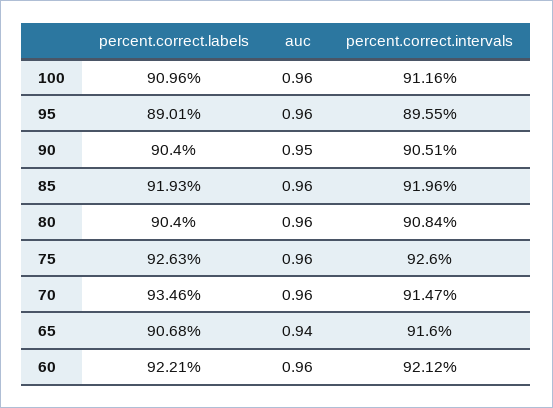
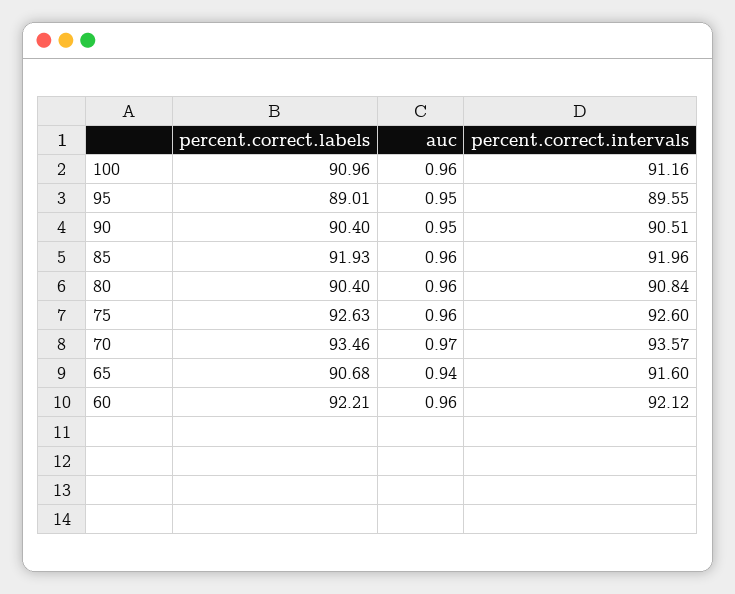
  {
    "percent.correct.labels": {
      "100": 90.96,
      "95": 89.01,
      "90": 90.4,
      "85": 91.93,
      "80": 90.4,
      "75": 92.63,
      "70": 93.46,
      "65": 90.68,
      "60": 92.21
    },
    "auc": {
      "100": 0.96,
-     "95": 0.96,
+     "95": 0.95,
      "90": 0.95,
      "85": 0.96,
      "80": 0.96,
      "75": 0.96,
-     "70": 0.96,
+     "70": 0.97,
      "65": 0.94,
      "60": 0.96
    },
    "percent.correct.intervals": {
      "100": 91.16,
      "95": 89.55,
      "90": 90.51,
      "85": 91.96,
      "80": 90.84,
      "75": 92.6,
-     "70": 91.47,
+     "70": 93.57,
      "65": 91.6,
      "60": 92.12
    }
  }

